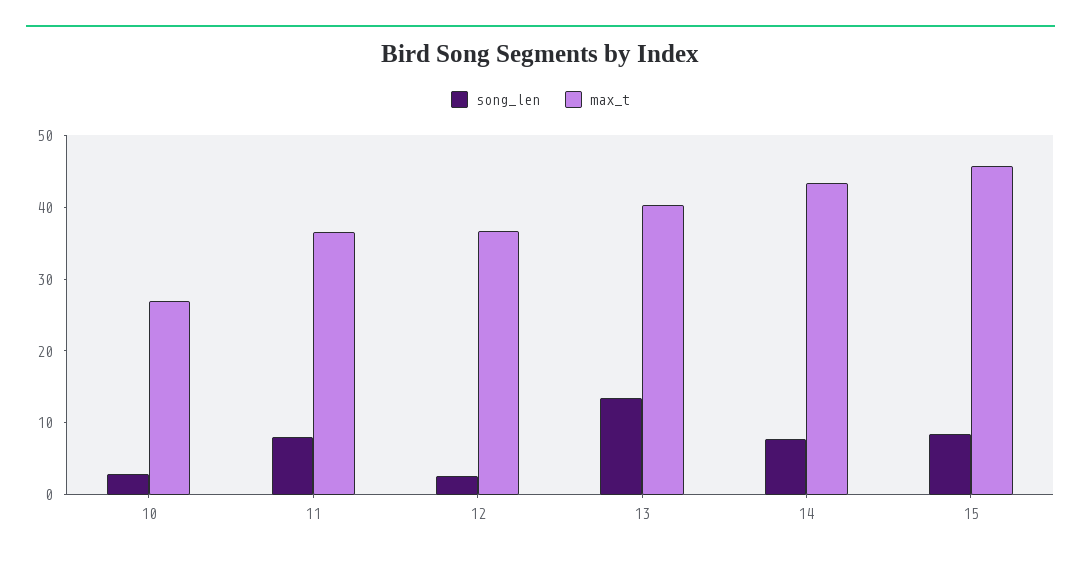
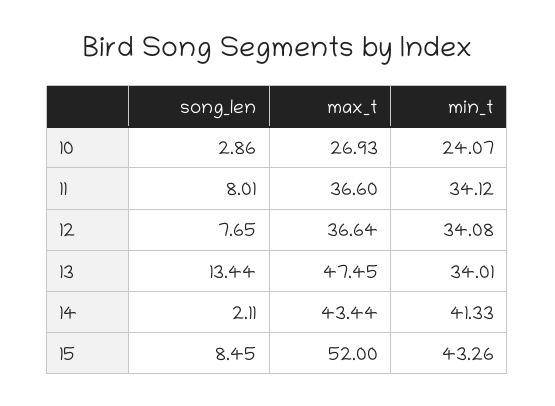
  {
    "song_len": {
      "10": 2.86,
      "11": 8.01,
-     "12": 2,
+     "12": 7.65,
      "13": 13.44,
-     "14": 8,
+     "14": 2.11,
      "15": 8.45
    },
    "max_t": {
      "10": 26.93,
      "11": 36.6,
      "12": 36.64,
-     "13": 40,
+     "13": 47.45,
      "14": 43.44,
-     "15": 46
+     "15": 52
-   }
+   },
+   "min_t": {
+     "10": 24.07,
+     "11": 34.12,
+     "12": 34.08,
+     "13": 34.01,
+     "14": 41.33,
+     "15": 43.26
+   }
  }

